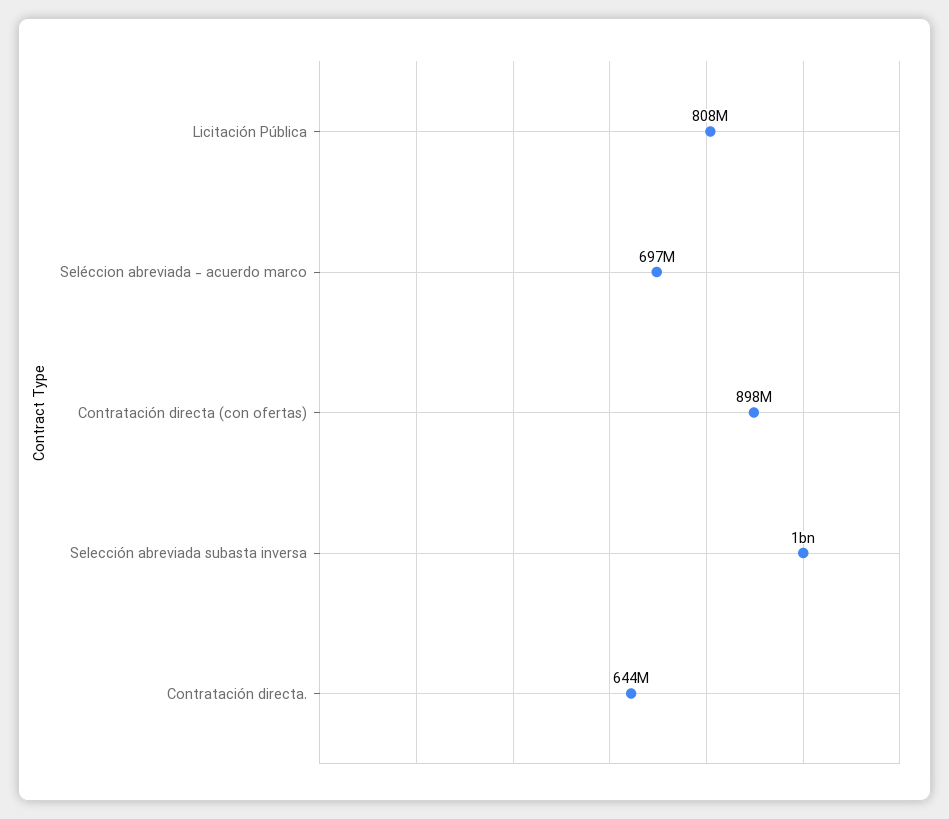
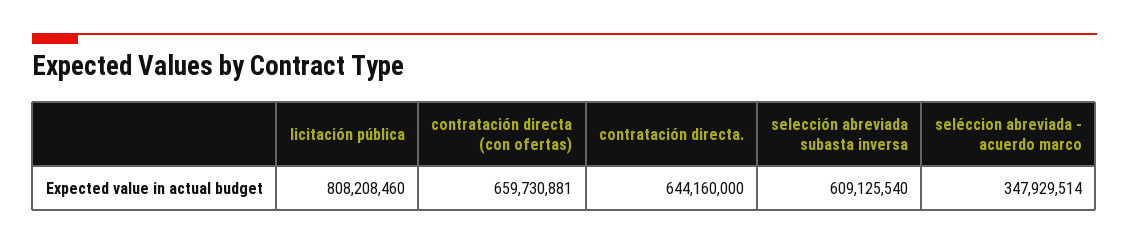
  {
    "Licitación Pública": 808208460,
-   "Seléccion abreviada - acuerdo marco": 697000000,
+   "Seléccion abreviada - acuerdo marco": 347929514,
-   "Contratación directa (con ofertas)": 898000000,
+   "Contratación directa (con ofertas)": 659730881,
-   "Selección abreviada subasta inversa": 1000000000,
+   "Selección abreviada subasta inversa": 609125540,
    "Contratación directa.": 644160000
  }

